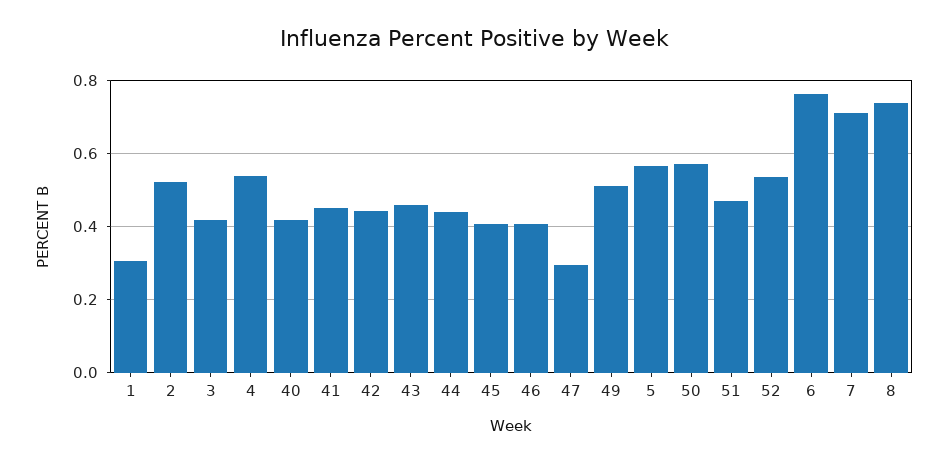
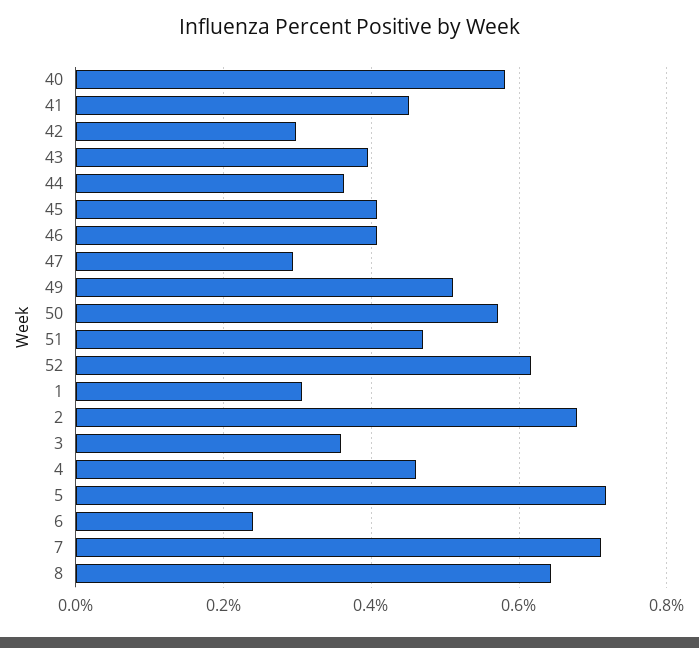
  {
    "1": 0.3,
-   "2": 0.52,
+   "2": 0.68,
-   "3": 0.42,
+   "3": 0.36,
-   "4": 0.54,
+   "4": 0.46,
-   "40": 0.42,
+   "40": 0.58,
    "41": 0.46,
-   "42": 0.44,
+   "42": 0.3,
-   "43": 0.46,
+   "43": 0.4,
-   "44": 0.44,
+   "44": 0.36,
    "45": 0.4,
    "46": 0.4,
    "47": 0.3,
    "49": 0.5,
-   "5": 0.56,
+   "5": 0.72,
    "50": 0.58,
    "51": 0.46,
-   "52": 0.54,
+   "52": 0.62,
-   "6": 0.76,
+   "6": 0.24,
    "7": 0.72,
-   "8": 0.74
+   "8": 0.64
  }

